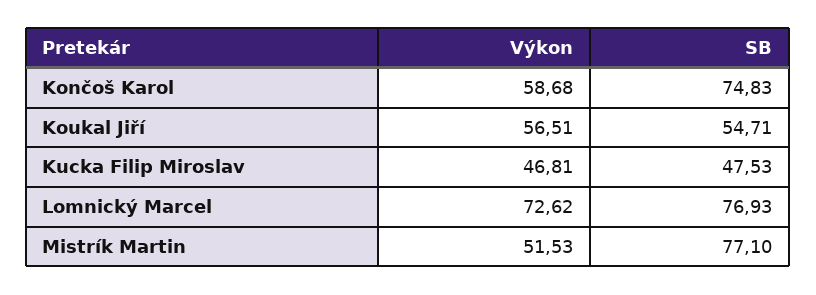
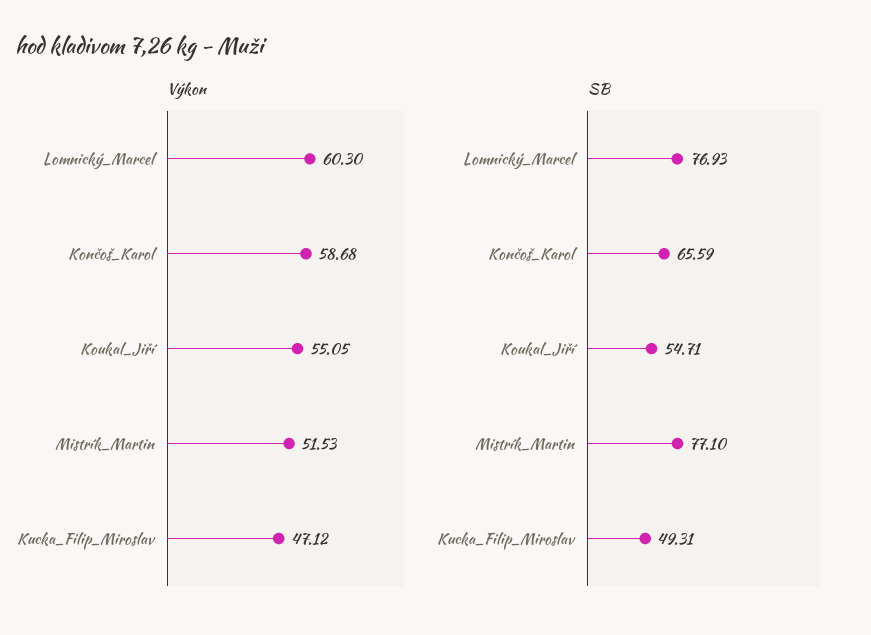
  {
    "Výkon": {
      "Končoš Karol": 58.68,
-     "Koukal Jiří": 56.51,
+     "Koukal Jiří": 55.05,
-     "Kucka Filip Miroslav": 46.81,
+     "Kucka Filip Miroslav": 47.12,
-     "Lomnický Marcel": 72.62,
+     "Lomnický Marcel": 60.3,
      "Mistrík Martin": 51.53
    },
    "SB": {
-     "Končoš Karol": 74.83,
+     "Končoš Karol": 65.59,
      "Koukal Jiří": 54.71,
-     "Kucka Filip Miroslav": 47.53,
+     "Kucka Filip Miroslav": 49.31,
      "Lomnický Marcel": 76.93,
      "Mistrík Martin": 77.1
    }
  }

